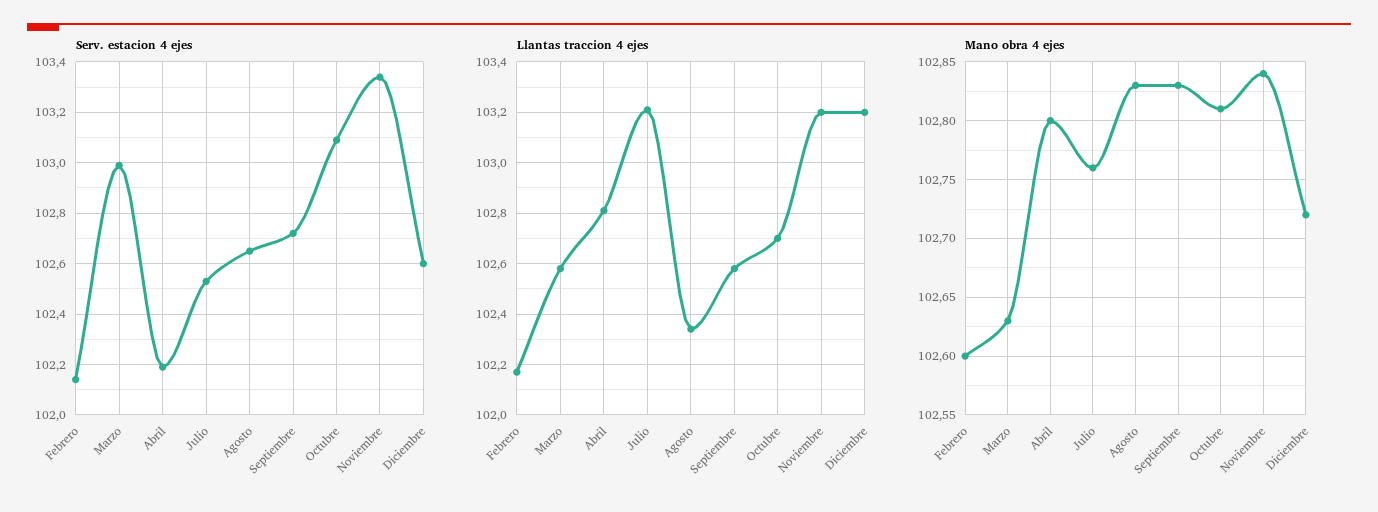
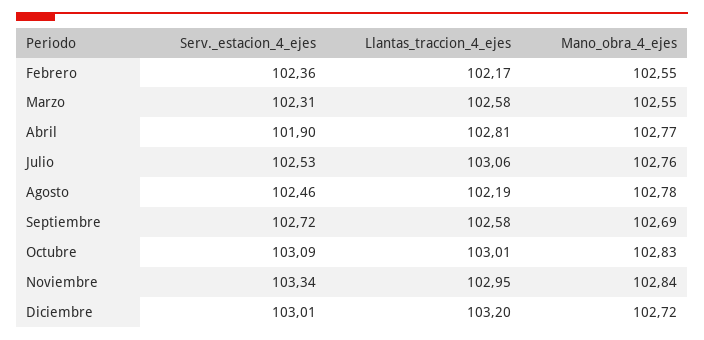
  {
    "Serv. estacion 4 ejes": {
-     "Febrero": 102.15,
+     "Febrero": 102.36,
-     "Marzo": 103,
+     "Marzo": 102.31,
-     "Abril": 102.2,
+     "Abril": 101.9,
      "Julio": 102.53,
-     "Agosto": 102.65,
+     "Agosto": 102.46,
      "Septiembre": 102.72,
      "Octubre": 103.09,
      "Noviembre": 103.34,
-     "Diciembre": 102.6
+     "Diciembre": 103.01
    },
    "Llantas traccion 4 ejes": {
      "Febrero": 102.17,
      "Marzo": 102.58,
      "Abril": 102.81,
-     "Julio": 103.2,
+     "Julio": 103.06,
-     "Agosto": 102.35,
+     "Agosto": 102.19,
      "Septiembre": 102.58,
-     "Octubre": 102.7,
+     "Octubre": 103.01,
-     "Noviembre": 103.2,
+     "Noviembre": 102.95,
      "Diciembre": 103.2
    },
    "Mano obra 4 ejes": {
-     "Febrero": 102.6,
+     "Febrero": 102.55,
-     "Marzo": 102.63,
+     "Marzo": 102.55,
-     "Abril": 102.8,
+     "Abril": 102.77,
      "Julio": 102.76,
-     "Agosto": 102.83,
+     "Agosto": 102.78,
-     "Septiembre": 102.83,
+     "Septiembre": 102.69,
-     "Octubre": 102.81,
+     "Octubre": 102.83,
      "Noviembre": 102.84,
      "Diciembre": 102.72
    }
  }

